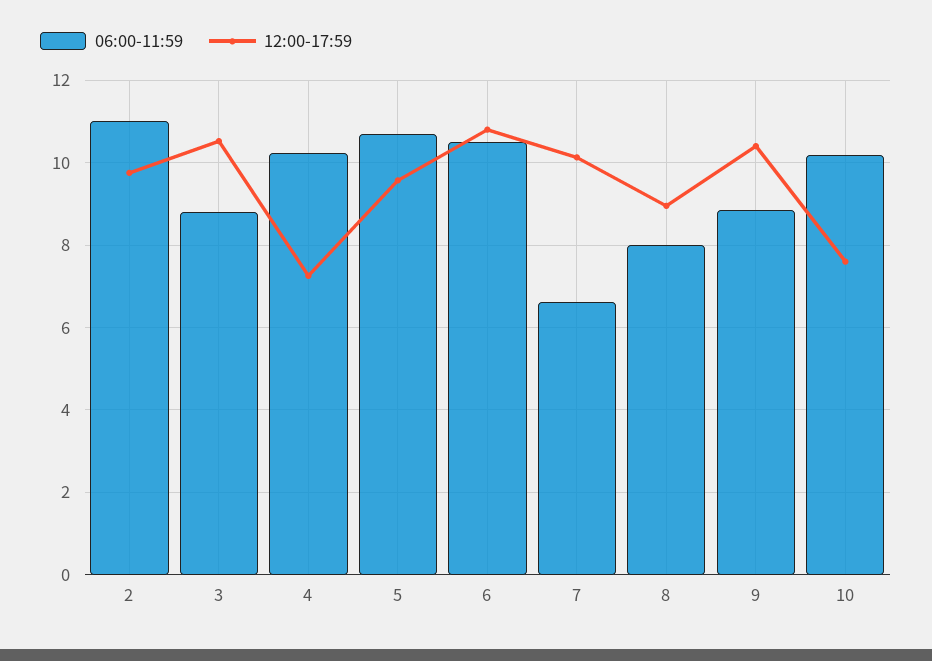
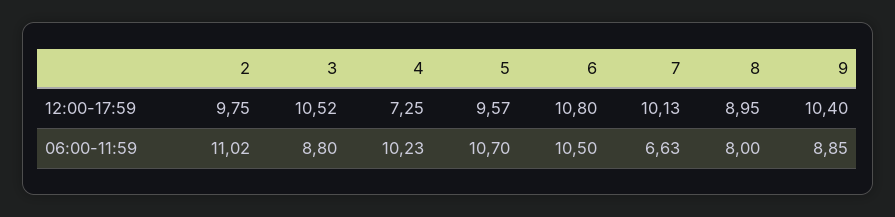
  {
    "06:00-11:59": {
      "2": 11.02,
      "3": 8.8,
      "4": 10.23,
      "5": 10.7,
      "6": 10.5,
      "7": 6.63,
      "8": 8,
-     "9": 8.85,
+     "9": 8.85
-     "10": 10.2
    },
    "12:00-17:59": {
      "2": 9.75,
      "3": 10.52,
      "4": 7.25,
      "5": 9.57,
      "6": 10.8,
      "7": 10.13,
      "8": 8.95,
-     "9": 10.4,
+     "9": 10.4
-     "10": 7.6
    }
  }

